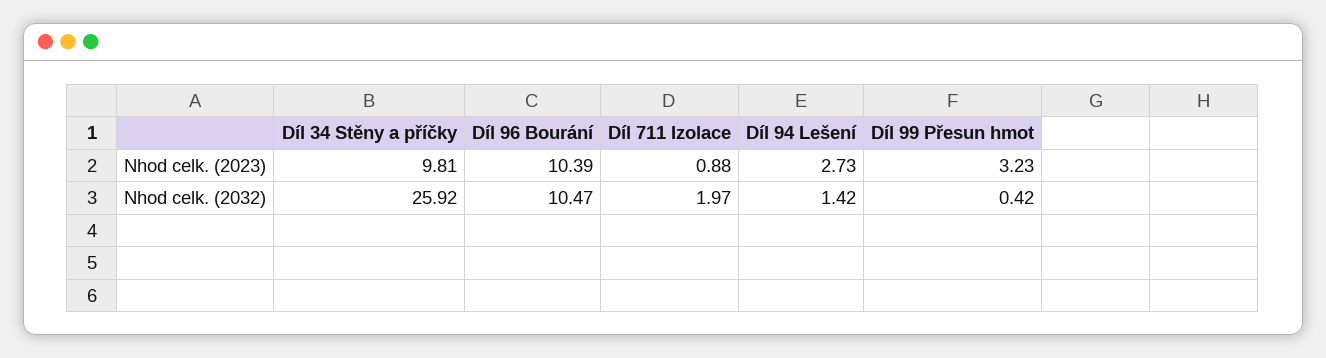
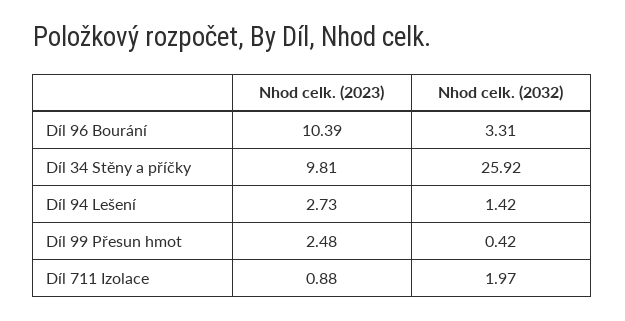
  {
    "Díl 34 Stěny a příčky": {
      "Nhod celk. (2023)": 9.81,
      "Nhod celk. (2032)": 25.92
    },
    "Díl 96 Bourání": {
      "Nhod celk. (2023)": 10.39,
-     "Nhod celk. (2032)": 10.47
+     "Nhod celk. (2032)": 3.31
    },
    "Díl 711 Izolace": {
      "Nhod celk. (2023)": 0.88,
      "Nhod celk. (2032)": 1.97
    },
    "Díl 94 Lešení": {
      "Nhod celk. (2023)": 2.73,
      "Nhod celk. (2032)": 1.42
    },
    "Díl 99 Přesun hmot": {
-     "Nhod celk. (2023)": 3.23,
+     "Nhod celk. (2023)": 2.48,
      "Nhod celk. (2032)": 0.42
    }
  }

